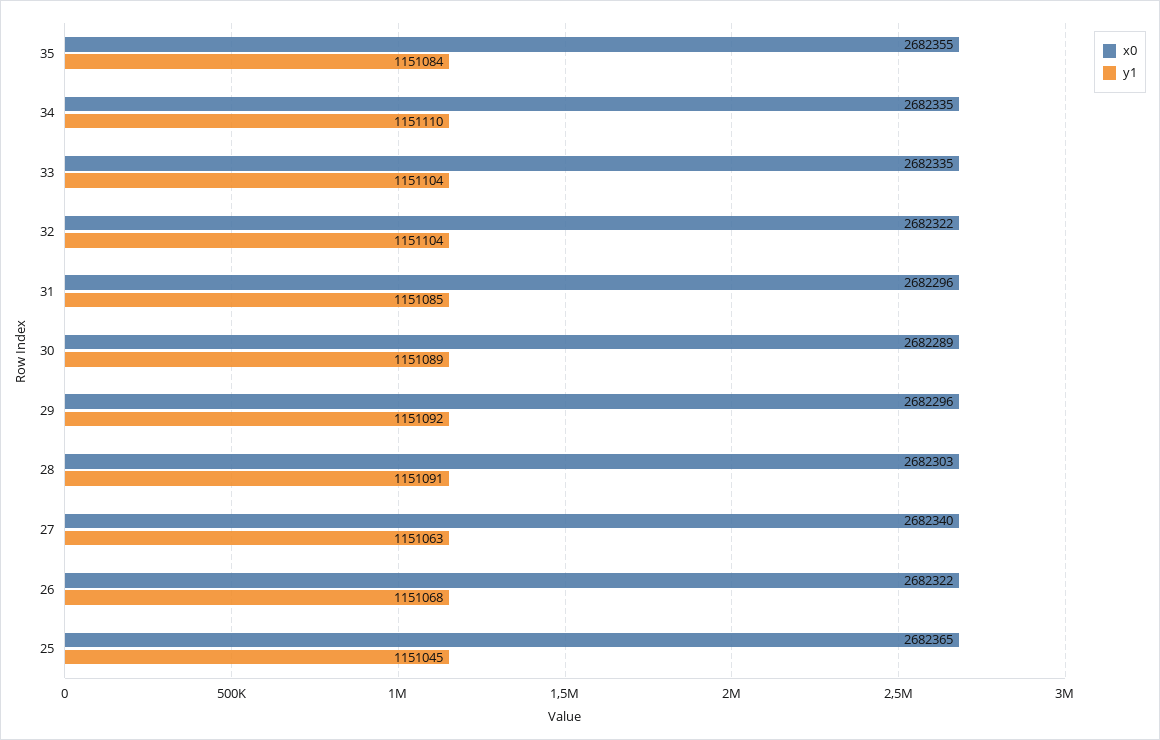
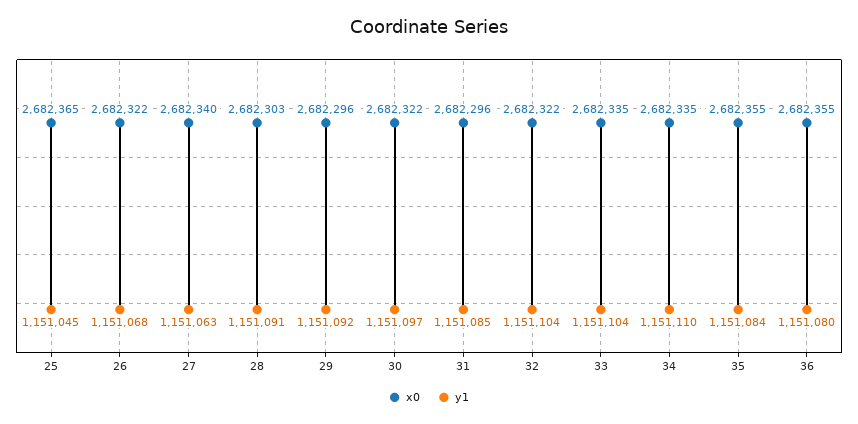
  {
    "x0": {
      "35": 2682355,
      "34": 2682335,
      "33": 2682335,
      "32": 2682322,
      "31": 2682296,
-     "30": 2682289,
+     "30": 2682322,
      "29": 2682296,
      "28": 2682303,
      "27": 2682340,
      "26": 2682322,
-     "25": 2682365
+     "25": 2682365,
+     "36": 2682355
    },
    "y1": {
      "35": 1151084,
      "34": 1151110,
      "33": 1151104,
      "32": 1151104,
      "31": 1151085,
-     "30": 1151089,
+     "30": 1151097,
      "29": 1151092,
      "28": 1151091,
      "27": 1151063,
      "26": 1151068,
-     "25": 1151045
+     "25": 1151045,
+     "36": 1151080
    }
  }

